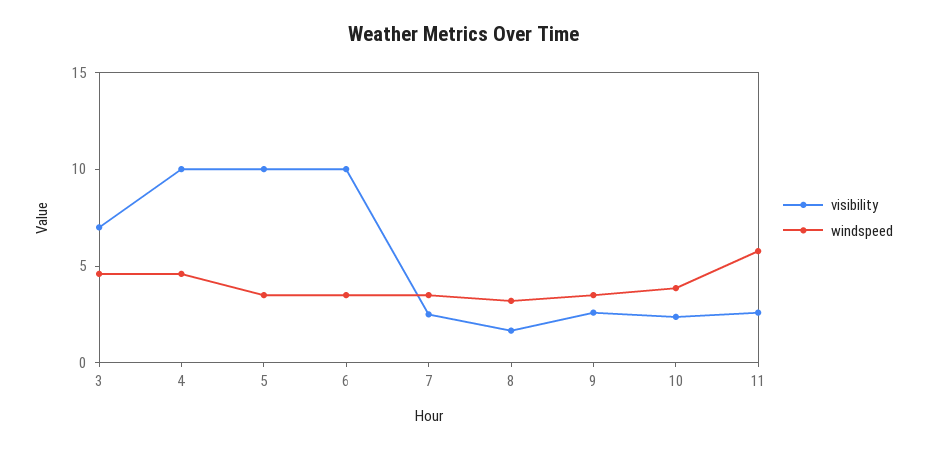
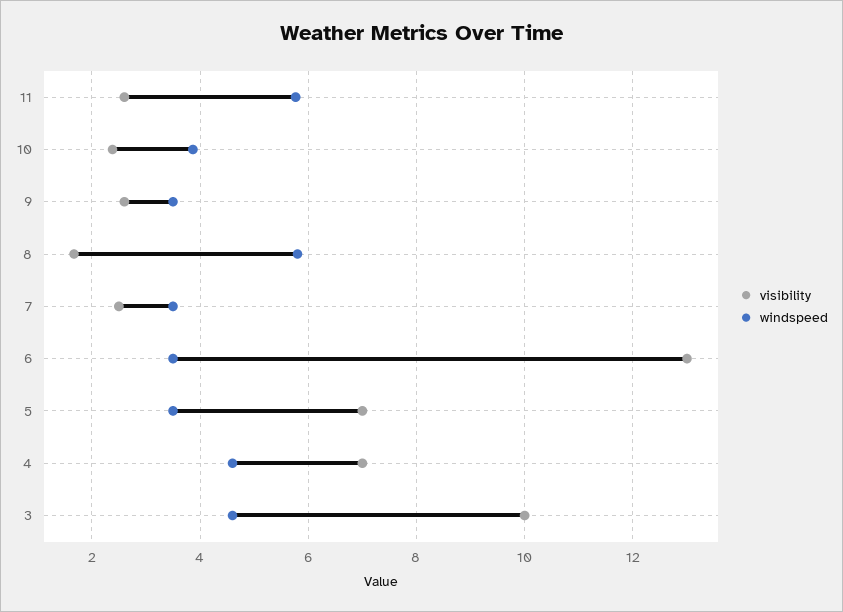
  {
    "visibility": {
-     "3": 7,
+     "3": 10,
-     "4": 10,
+     "4": 7,
-     "5": 10,
+     "5": 7,
-     "6": 10,
+     "6": 13,
      "7": 2.6,
      "8": 1.6,
      "9": 2.6,
      "10": 2.4,
      "11": 2.6
    },
    "windspeed": {
      "3": 4.6,
      "4": 4.6,
      "5": 3.6,
      "6": 3.6,
      "7": 3.6,
-     "8": 3,
+     "8": 5.8,
      "9": 3.6,
      "10": 3.8,
      "11": 5.8
    }
  }

